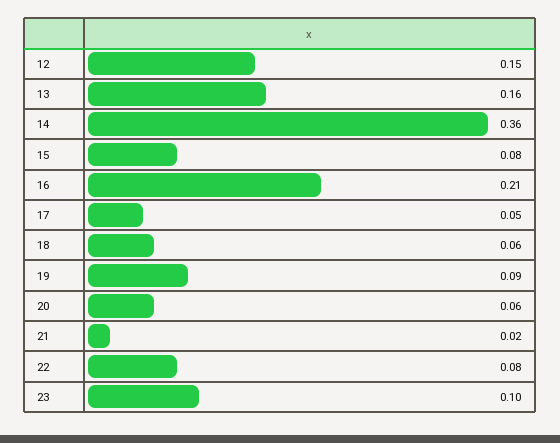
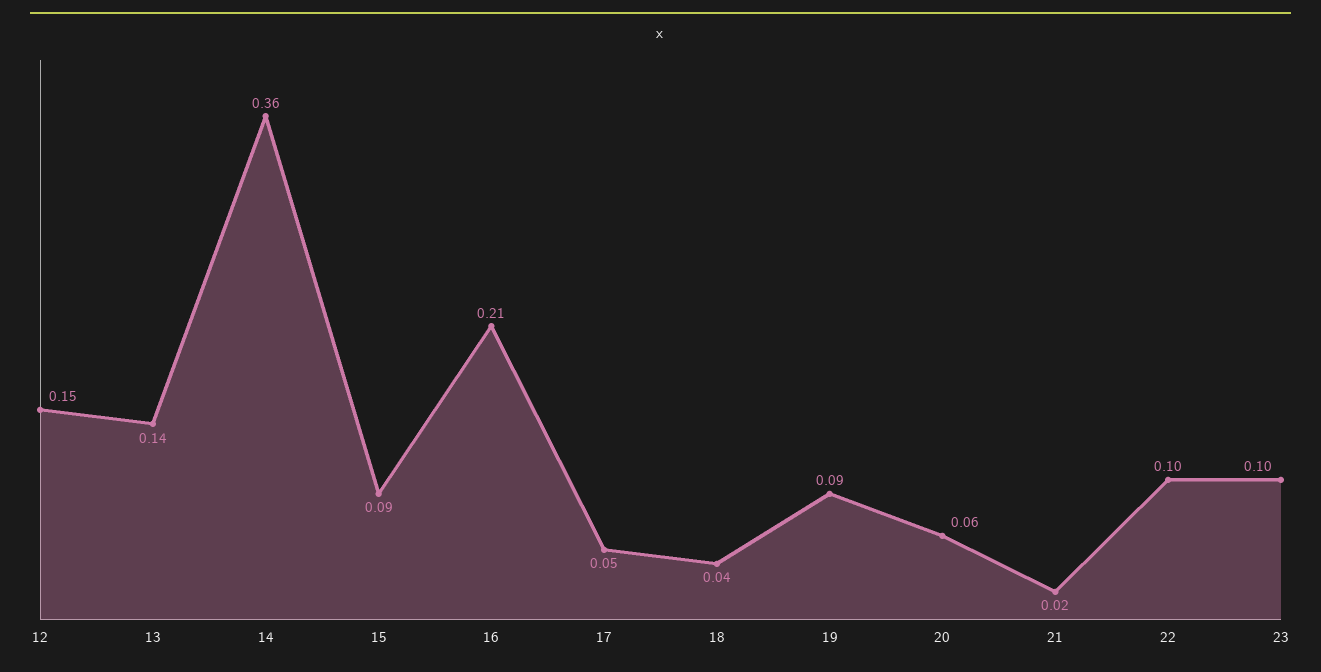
  {
    "12": 0.15,
-   "13": 0.16,
+   "13": 0.14,
    "14": 0.36,
-   "15": 0.08,
+   "15": 0.09,
    "16": 0.21,
    "17": 0.05,
-   "18": 0.06,
+   "18": 0.04,
    "19": 0.09,
    "20": 0.06,
    "21": 0.02,
-   "22": 0.08,
+   "22": 0.1,
    "23": 0.1
  }

